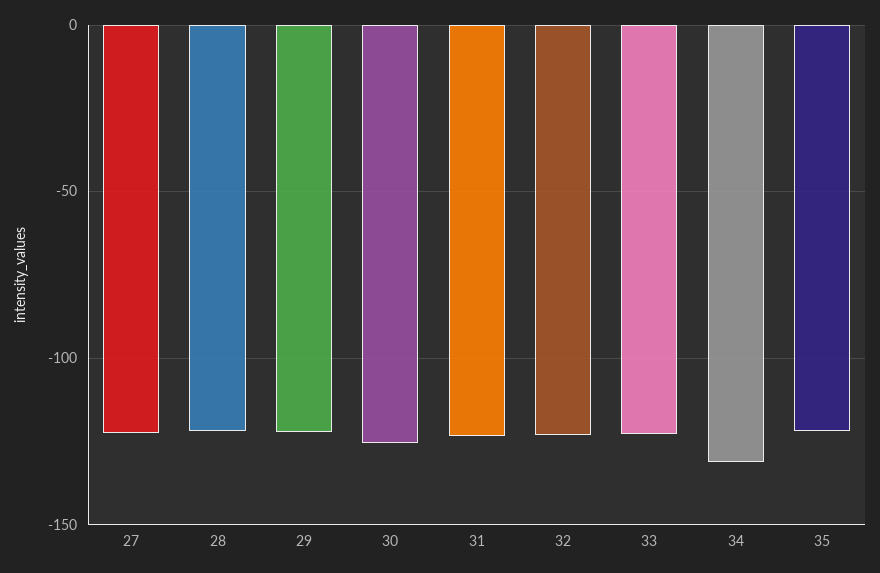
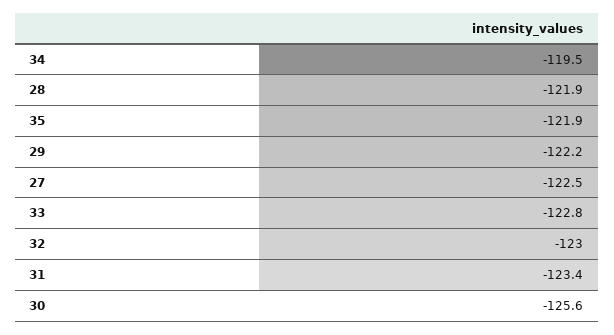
  {
    "27": -122.5,
    "28": -121.9,
    "29": -122.2,
    "30": -125.6,
    "31": -123.4,
    "32": -123,
    "33": -122.8,
-   "34": -130,
+   "34": -119.5,
    "35": -121.9
  }

